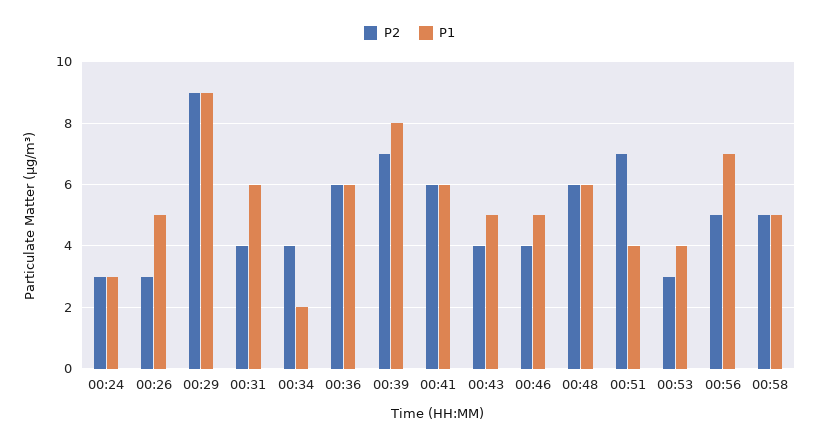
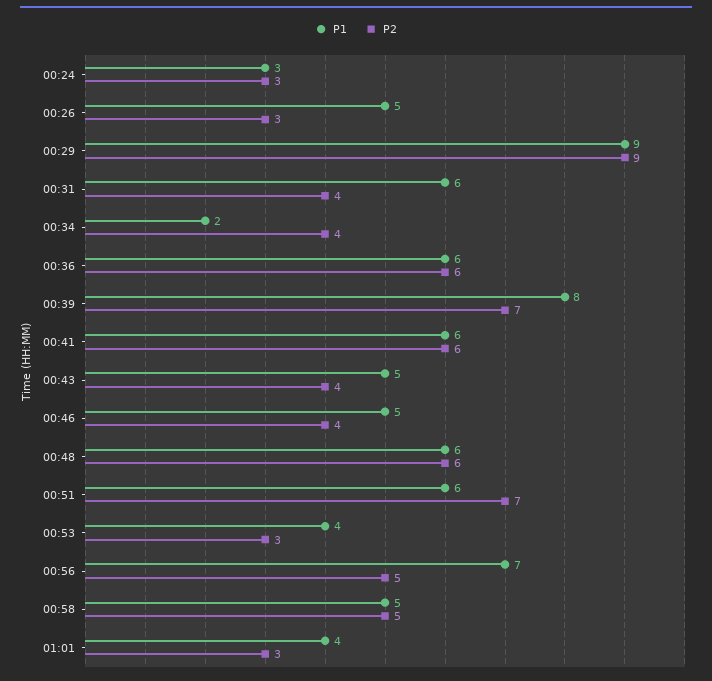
  {
    "P2": {
      "00:24": 3,
      "00:26": 3,
      "00:29": 9,
      "00:31": 4,
      "00:34": 4,
      "00:36": 6,
      "00:39": 7,
      "00:41": 6,
      "00:43": 4,
      "00:46": 4,
      "00:48": 6,
      "00:51": 7,
      "00:53": 3,
      "00:56": 5,
-     "00:58": 5
+     "00:58": 5,
+     "01:01": 3
    },
    "P1": {
      "00:24": 3,
      "00:26": 5,
      "00:29": 9,
      "00:31": 6,
      "00:34": 2,
      "00:36": 6,
      "00:39": 8,
      "00:41": 6,
      "00:43": 5,
      "00:46": 5,
      "00:48": 6,
-     "00:51": 4,
+     "00:51": 6,
      "00:53": 4,
      "00:56": 7,
-     "00:58": 5
+     "00:58": 5,
+     "01:01": 4
    }
  }

